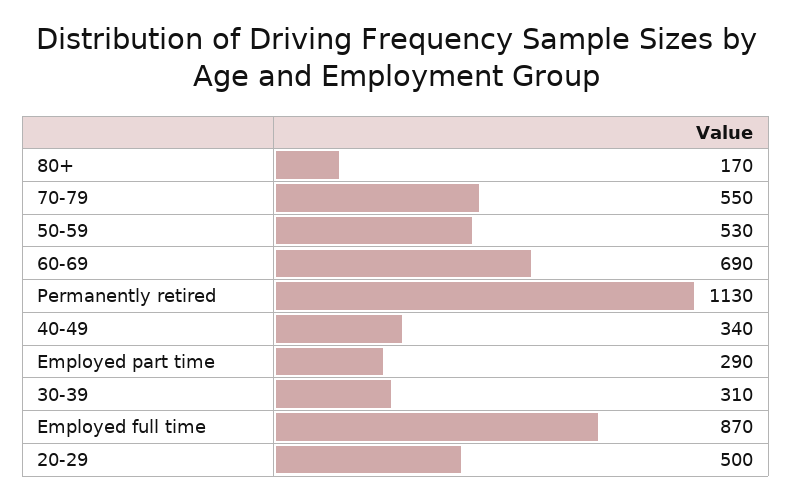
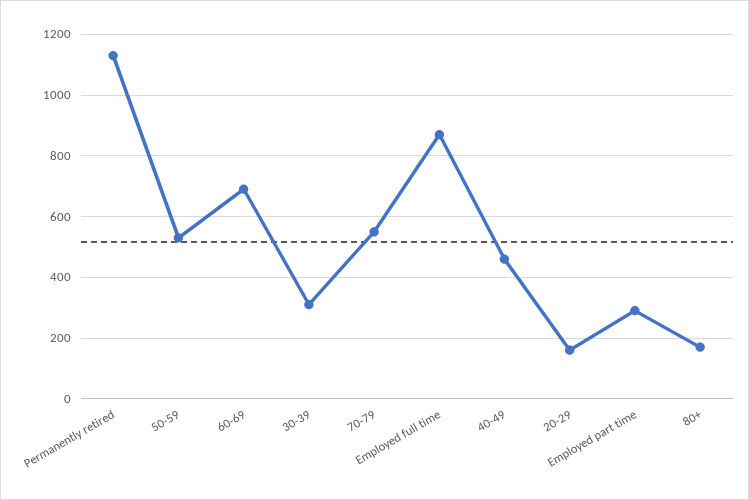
  {
    "80+": 170,
    "70-79": 550,
    "50-59": 530,
    "60-69": 690,
    "Permanently retired": 1130,
-   "40-49": 340,
+   "40-49": 460,
    "Employed part time": 290,
    "30-39": 310,
    "Employed full time": 870,
-   "20-29": 500
+   "20-29": 160
  }

